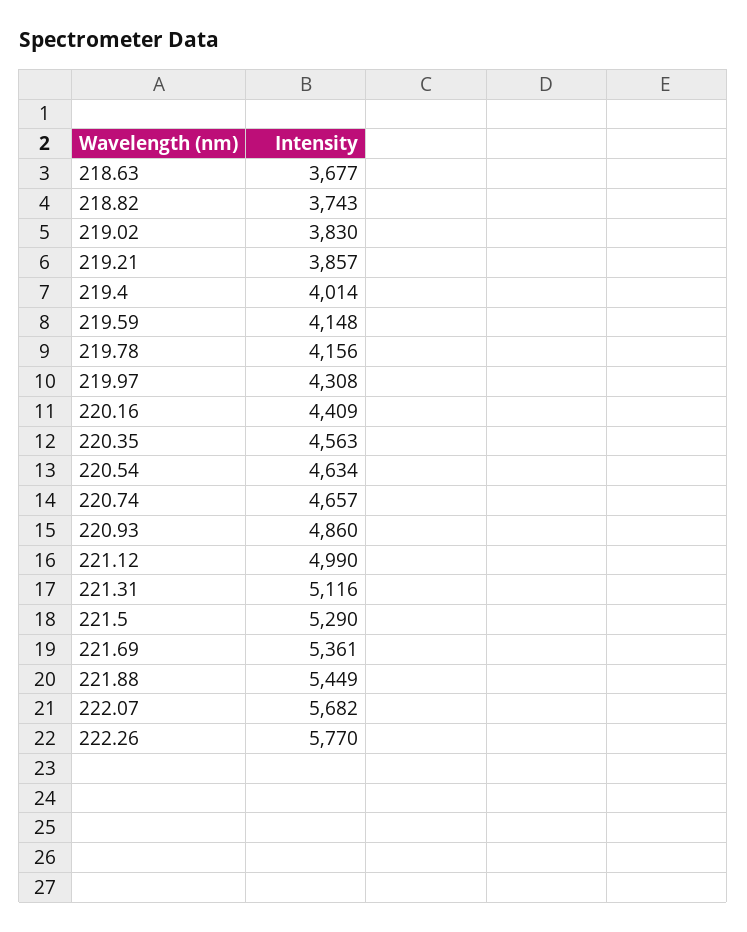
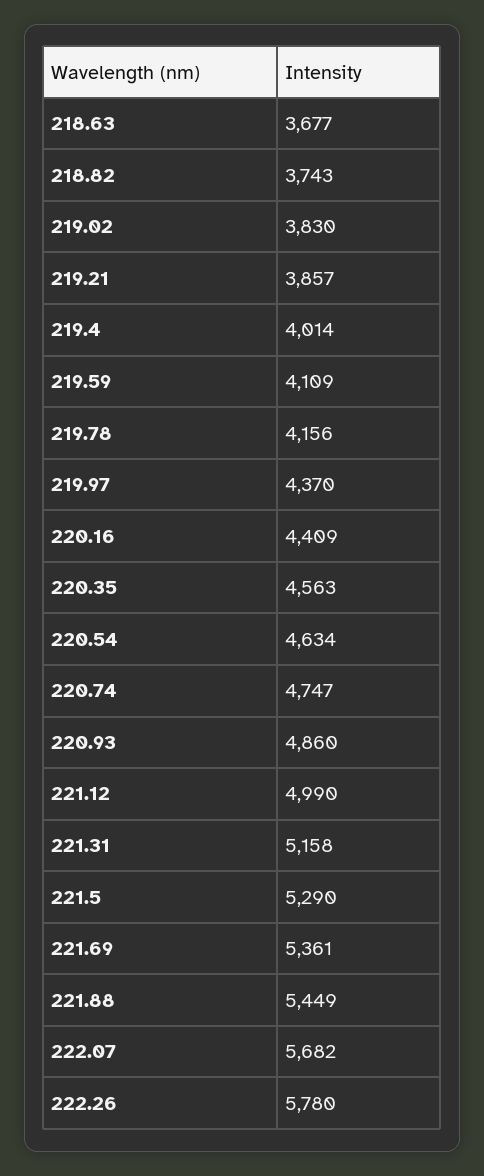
  {
    "218.63": 3677,
    "218.82": 3743,
    "219.02": 3830,
    "219.21": 3857,
    "219.4": 4014,
-   "219.59": 4148,
+   "219.59": 4109,
    "219.78": 4156,
-   "219.97": 4308,
+   "219.97": 4370,
    "220.16": 4409,
    "220.35": 4563,
    "220.54": 4634,
-   "220.74": 4657,
+   "220.74": 4747,
    "220.93": 4860,
    "221.12": 4990,
-   "221.31": 5116,
+   "221.31": 5158,
    "221.5": 5290,
    "221.69": 5361,
    "221.88": 5449,
    "222.07": 5682,
-   "222.26": 5770
+   "222.26": 5780
  }

